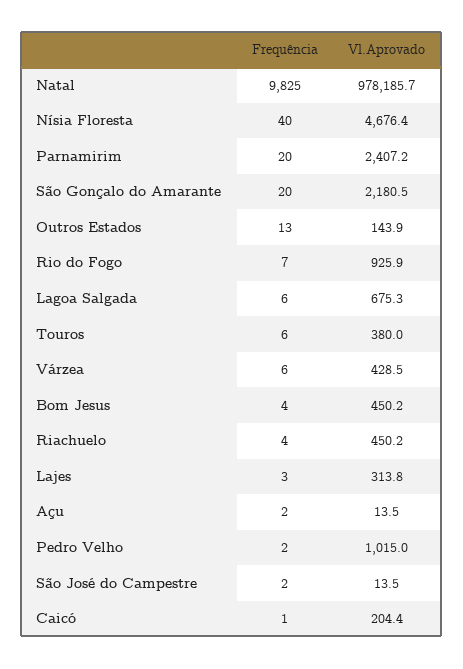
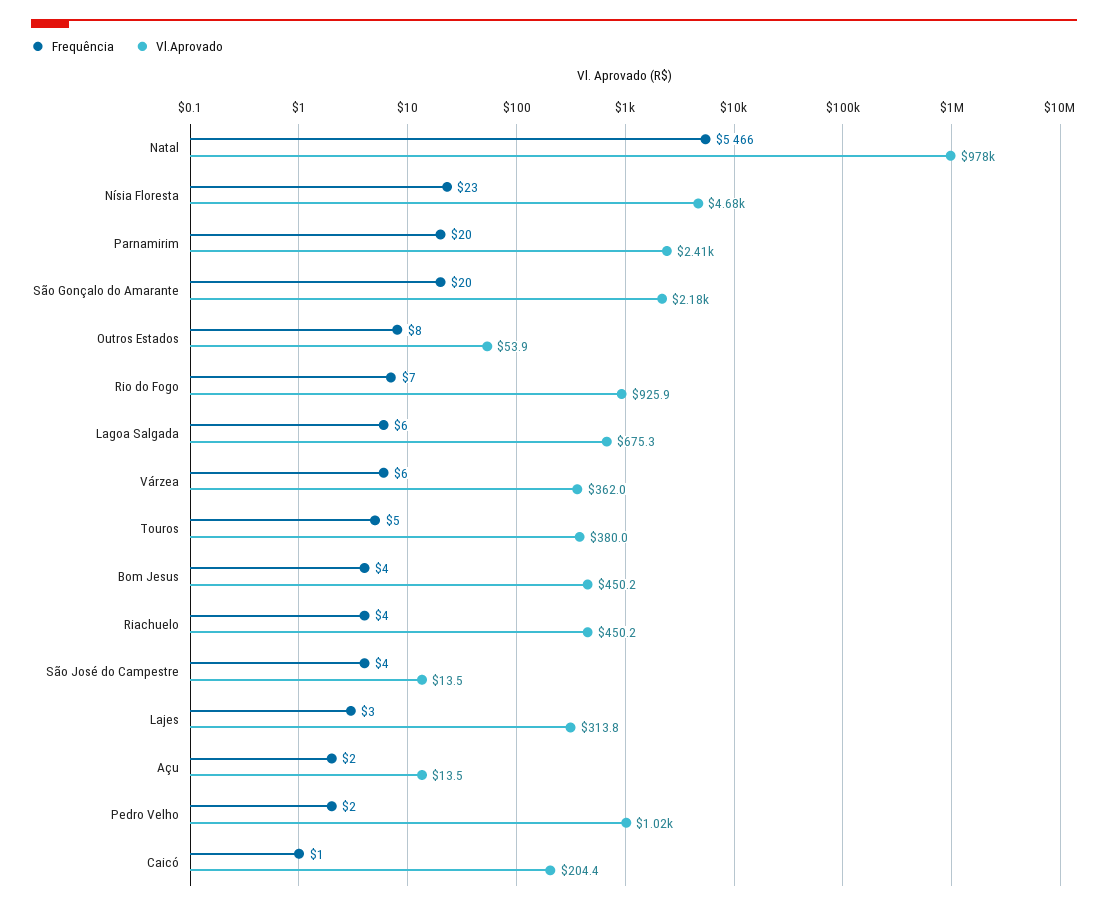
  {
    "Frequência": {
-     "Natal": 9825,
+     "Natal": 5466,
-     "Nísia Floresta": 40,
+     "Nísia Floresta": 23,
      "Parnamirim": 20,
      "São Gonçalo do Amarante": 20,
-     "Outros Estados": 13,
+     "Outros Estados": 8,
      "Rio do Fogo": 7,
      "Lagoa Salgada": 6,
-     "Touros": 6,
+     "Touros": 5,
      "Várzea": 6,
      "Bom Jesus": 4,
      "Riachuelo": 4,
      "Lajes": 3,
      "Açu": 2,
      "Pedro Velho": 2,
-     "São José do Campestre": 2,
+     "São José do Campestre": 4,
      "Caicó": 1
    },
    "Vl.Aprovado": {
      "Natal": 978185.7,
      "Nísia Floresta": 4676.4,
      "Parnamirim": 2407.2,
      "São Gonçalo do Amarante": 2180.5,
-     "Outros Estados": 143.9,
+     "Outros Estados": 53.9,
      "Rio do Fogo": 925.9,
      "Lagoa Salgada": 675.3,
      "Touros": 380,
-     "Várzea": 428.5,
+     "Várzea": 362,
      "Bom Jesus": 450.2,
      "Riachuelo": 450.2,
      "Lajes": 313.8,
      "Açu": 13.5,
      "Pedro Velho": 1015,
      "São José do Campestre": 13.5,
      "Caicó": 204.4
    }
  }

